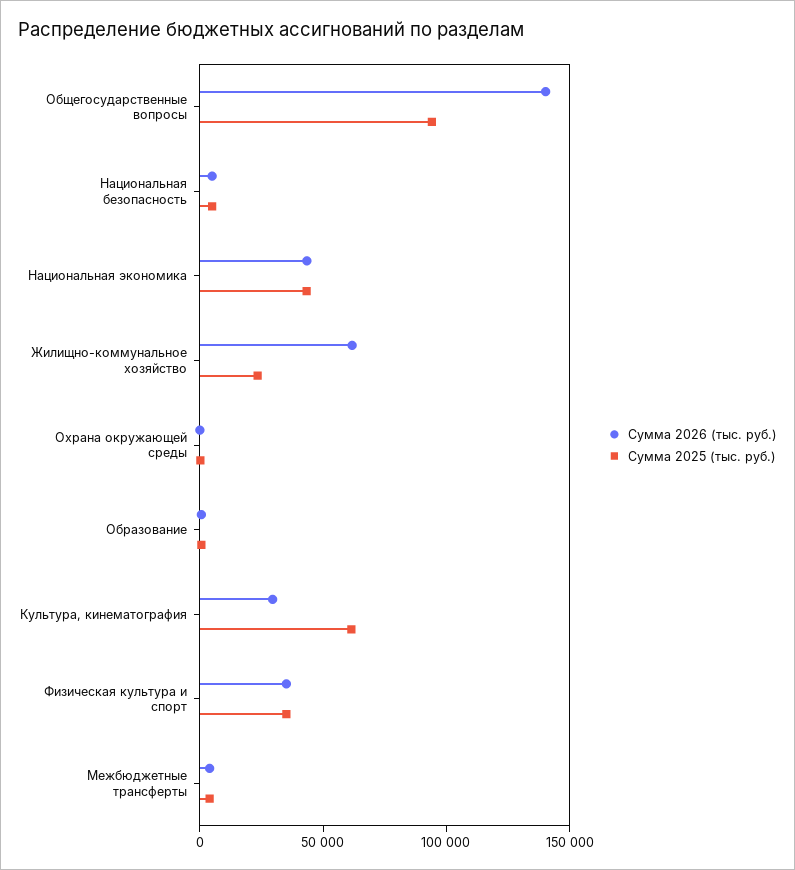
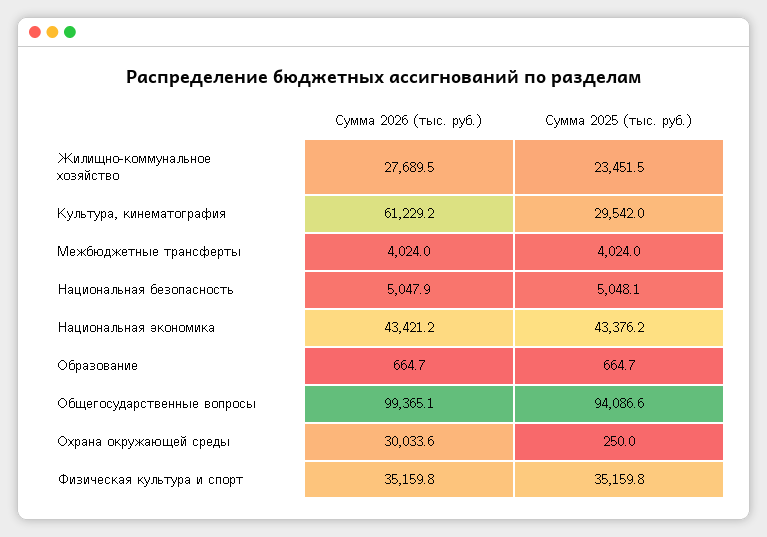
  {
    "Сумма 2026 (тыс. руб.)": {
-     "Общегосударственные вопросы": 140000,
+     "Общегосударственные вопросы": 99365.1,
      "Национальная безопасность": 5047.9,
      "Национальная экономика": 43421.2,
-     "Жилищно-коммунальное хозяйство": 60000,
+     "Жилищно-коммунальное хозяйство": 27689.5,
-     "Охрана окружающей среды": 0,
+     "Охрана окружающей среды": 30033.6,
      "Образование": 664.7,
-     "Культура, кинематография": 30000,
+     "Культура, кинематография": 61229.2,
      "Физическая культура и спорт": 35159.8,
      "Межбюджетные трансферты": 4024
    },
    "Сумма 2025 (тыс. руб.)": {
      "Общегосударственные вопросы": 94086.6,
      "Национальная безопасность": 5048.1,
      "Национальная экономика": 43376.2,
      "Жилищно-коммунальное хозяйство": 23451.5,
      "Охрана окружающей среды": 250,
      "Образование": 664.7,
-     "Культура, кинематография": 60000,
+     "Культура, кинематография": 29542,
      "Физическая культура и спорт": 35159.8,
      "Межбюджетные трансферты": 4024
    }
  }

